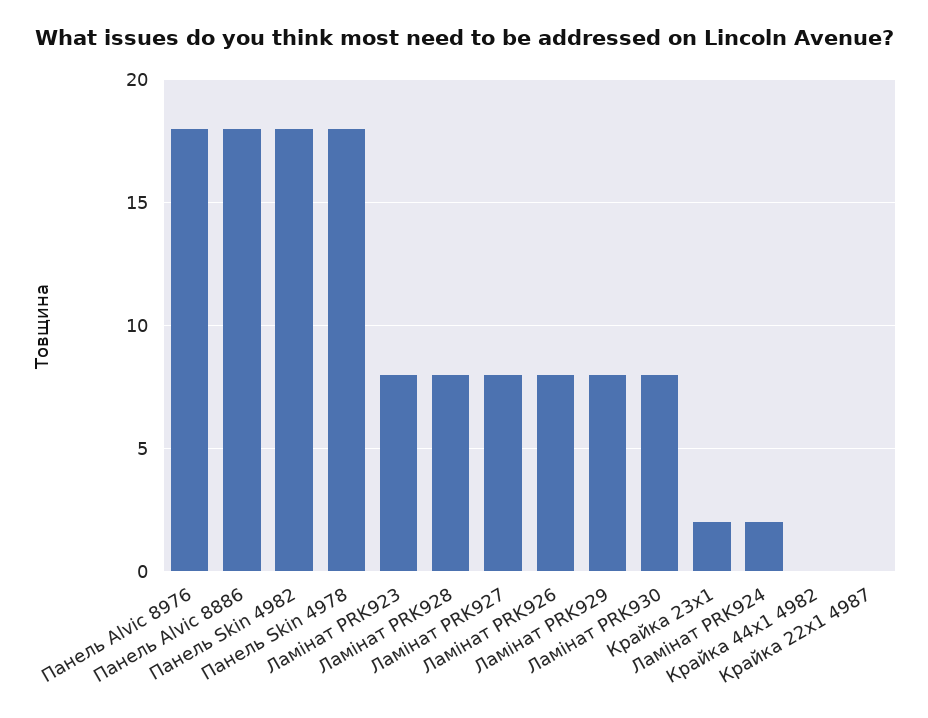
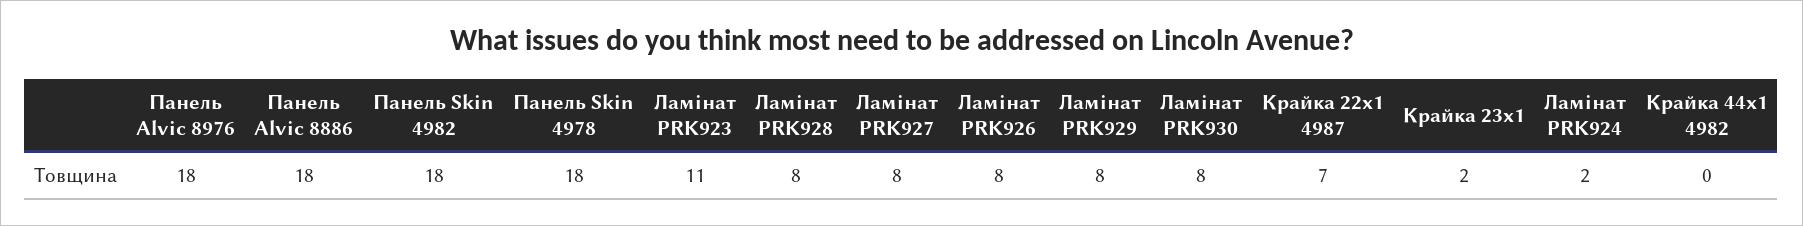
  {
    "Панель Alvic 8976": 18,
    "Панель Alvic 8886": 18,
    "Панель Skin 4982": 18,
    "Панель Skin 4978": 18,
-   "Ламінат PRK923": 8,
+   "Ламінат PRK923": 11,
    "Ламінат PRK928": 8,
    "Ламінат PRK927": 8,
    "Ламінат PRK926": 8,
    "Ламінат PRK929": 8,
    "Ламінат PRK930": 8,
    "Крайка 23x1": 2,
    "Ламінат PRK924": 2,
    "Крайка 44x1 4982": 0,
-   "Крайка 22x1 4987": 0
+   "Крайка 22x1 4987": 7
  }

